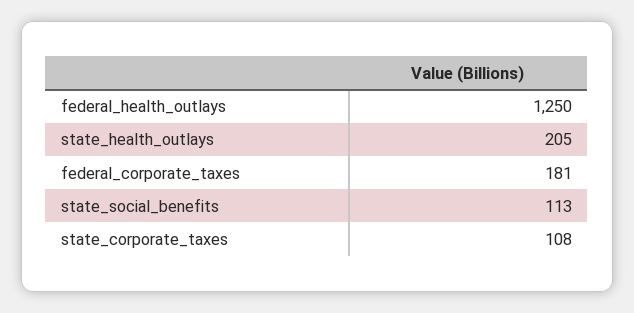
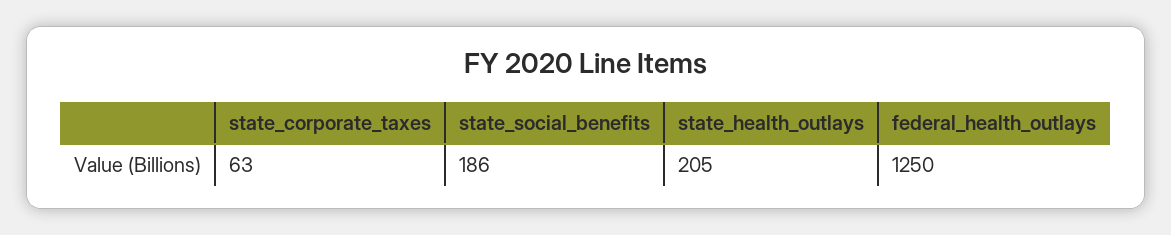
  {
    "federal_health_outlays": 1250,
    "state_health_outlays": 205,
-   "federal_corporate_taxes": 181,
-   "state_social_benefits": 113,
+   "state_social_benefits": 186,
-   "state_corporate_taxes": 108
+   "state_corporate_taxes": 63
  }

